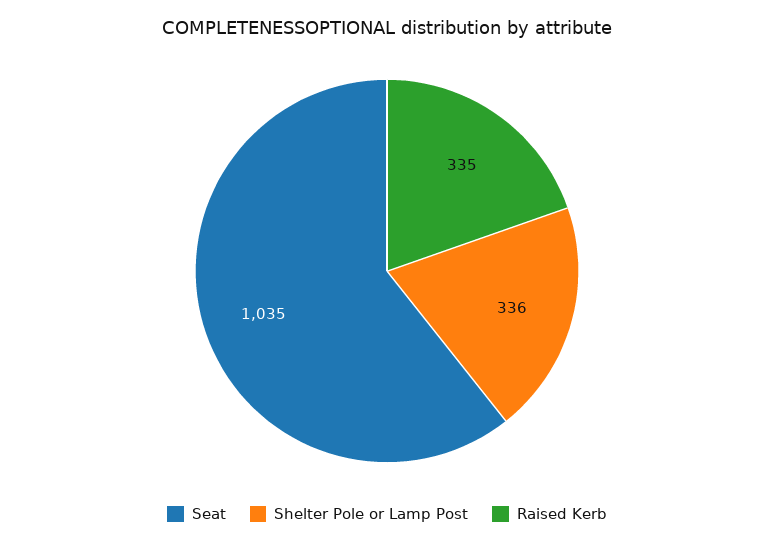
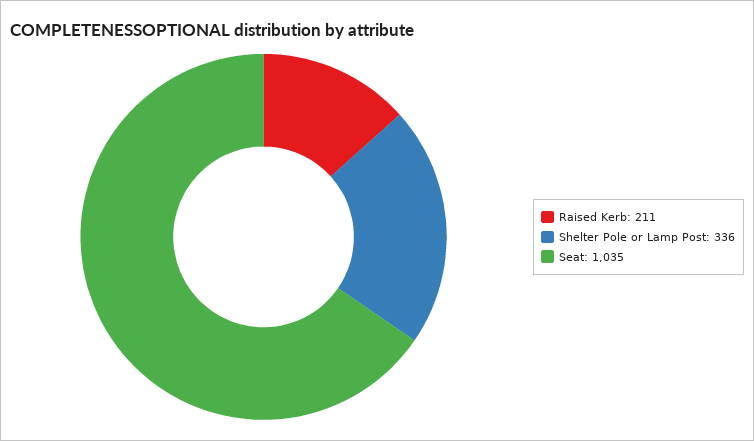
  {
    "Seat": 1035,
    "Shelter Pole or Lamp Post": 336,
-   "Raised Kerb": 335
+   "Raised Kerb": 211
  }

